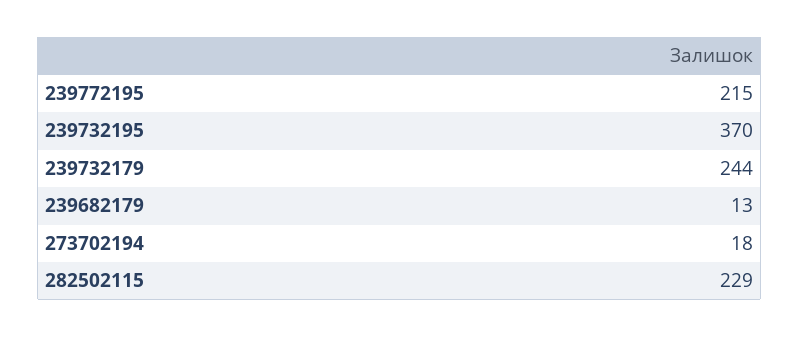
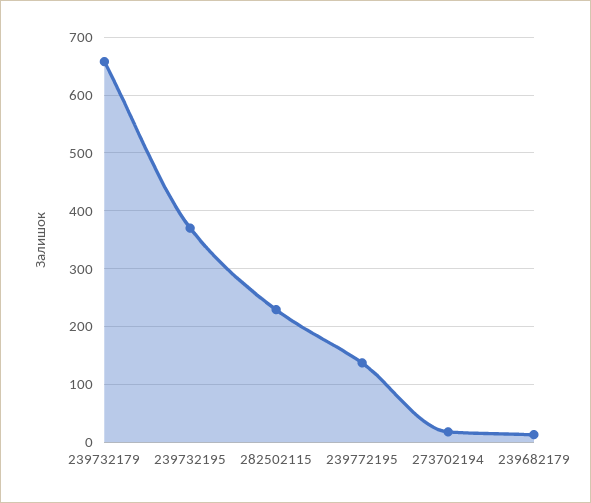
  {
-   "239772195": 215,
+   "239772195": 140,
    "239732195": 370,
-   "239732179": 244,
+   "239732179": 660,
    "239682179": 13,
    "273702194": 18,
    "282502115": 229
  }

